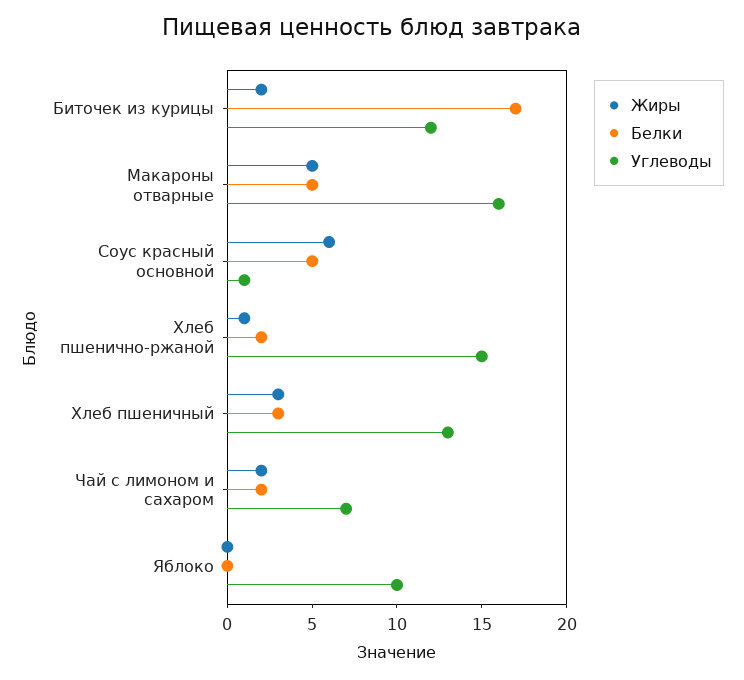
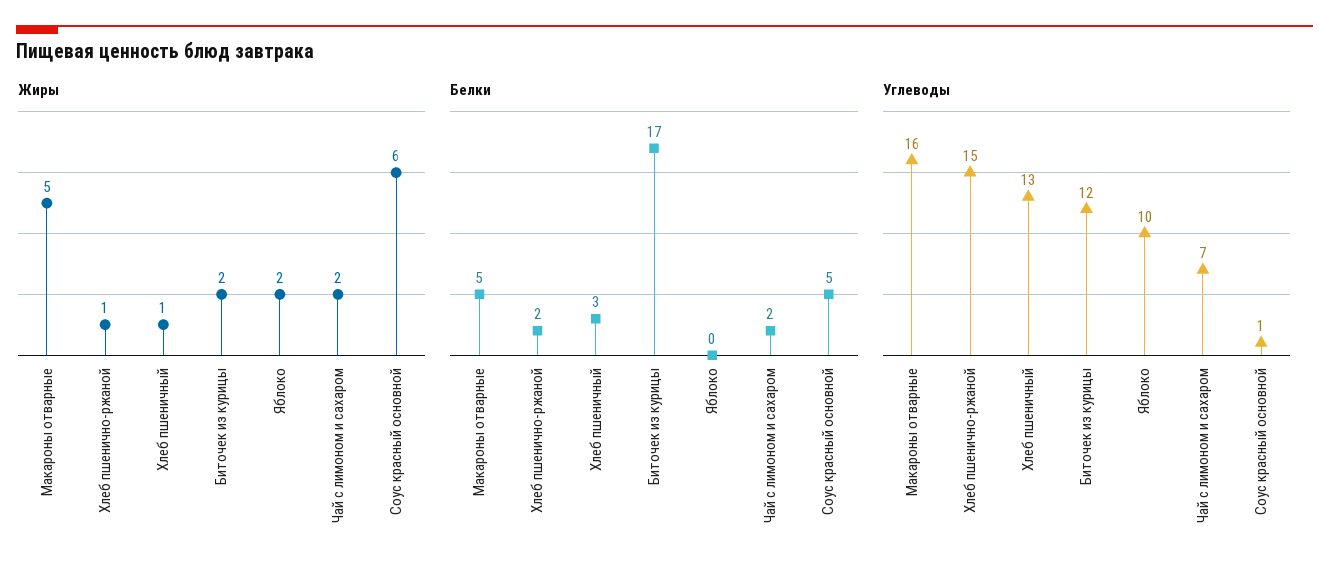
  {
    "Жиры": {
      "Биточек из курицы": 2,
      "Макароны отварные": 5,
      "Соус красный основной": 6,
      "Хлеб пшенично-ржаной": 1,
-     "Хлеб пшеничный": 3,
+     "Хлеб пшеничный": 1,
      "Чай с лимоном и сахаром": 2,
-     "Яблоко": 0
+     "Яблоко": 2
    },
    "Белки": {
      "Биточек из курицы": 17,
      "Макароны отварные": 5,
      "Соус красный основной": 5,
      "Хлеб пшенично-ржаной": 2,
      "Хлеб пшеничный": 3,
      "Чай с лимоном и сахаром": 2,
      "Яблоко": 0
    },
    "Углеводы": {
      "Биточек из курицы": 12,
      "Макароны отварные": 16,
      "Соус красный основной": 1,
      "Хлеб пшенично-ржаной": 15,
      "Хлеб пшеничный": 13,
      "Чай с лимоном и сахаром": 7,
      "Яблоко": 10
    }
  }

